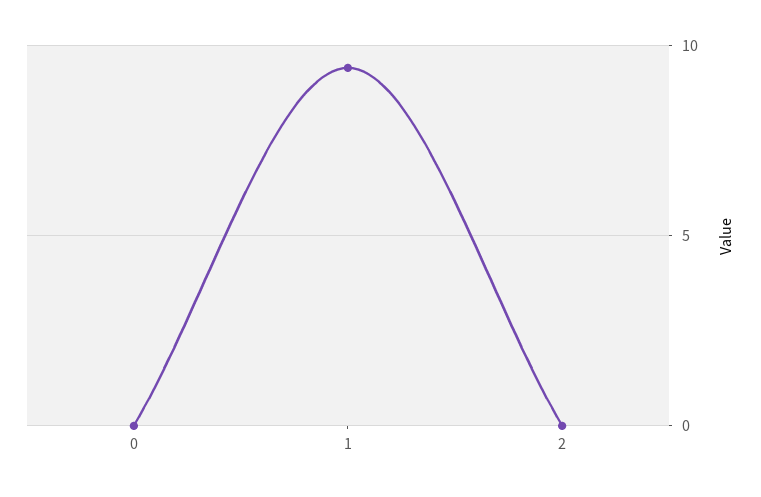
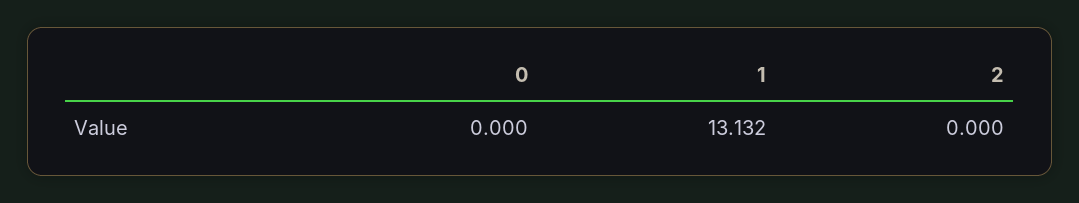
  {
    "0": 0,
-   "1": 9.5,
+   "1": 13.132,
    "2": 0
  }

